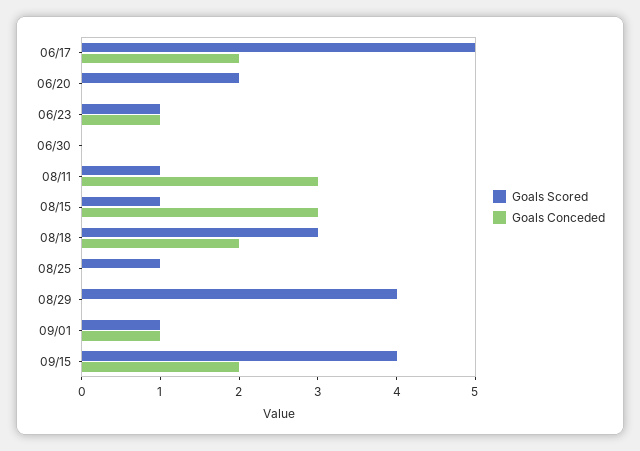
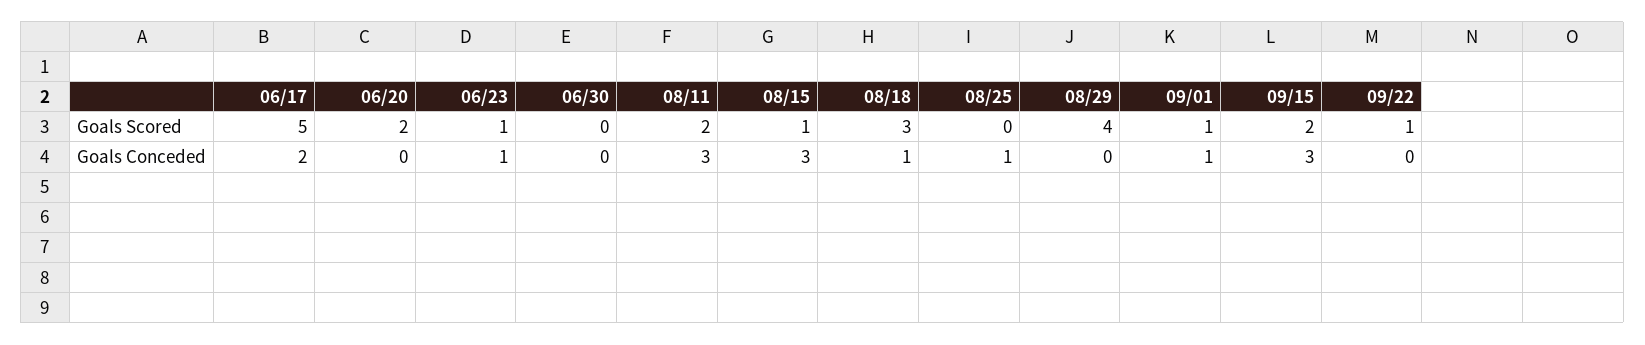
  {
    "Goals Scored": {
      "06/17": 5,
      "06/20": 2,
      "06/23": 1,
      "06/30": 0,
-     "08/11": 1,
+     "08/11": 2,
      "08/15": 1,
      "08/18": 3,
-     "08/25": 1,
+     "08/25": 0,
      "08/29": 4,
      "09/01": 1,
-     "09/15": 4
+     "09/15": 2,
+     "09/22": 1
    },
    "Goals Conceded": {
      "06/17": 2,
      "06/20": 0,
      "06/23": 1,
      "06/30": 0,
      "08/11": 3,
      "08/15": 3,
-     "08/18": 2,
+     "08/18": 1,
-     "08/25": 0,
+     "08/25": 1,
      "08/29": 0,
      "09/01": 1,
-     "09/15": 2
+     "09/15": 3,
+     "09/22": 0
    }
  }

